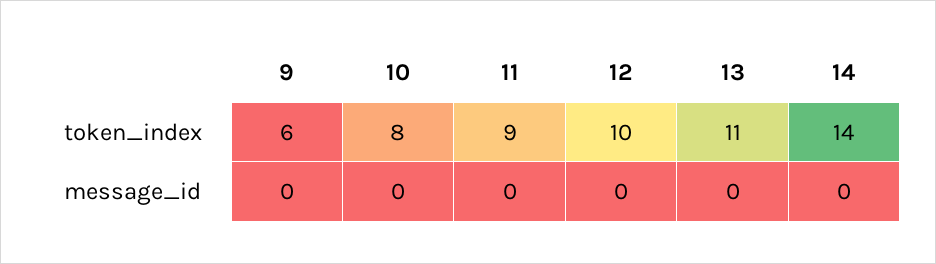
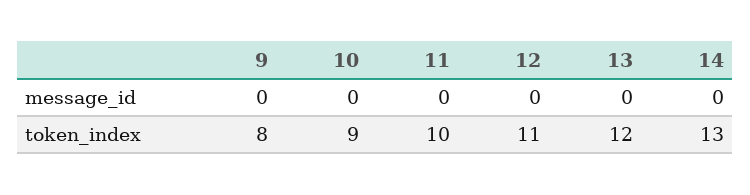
  {
    "9": {
-     "token_index": 6,
+     "token_index": 8,
      "message_id": 0
    },
    "10": {
-     "token_index": 8,
+     "token_index": 9,
      "message_id": 0
    },
    "11": {
-     "token_index": 9,
+     "token_index": 10,
      "message_id": 0
    },
    "12": {
-     "token_index": 10,
+     "token_index": 11,
      "message_id": 0
    },
    "13": {
-     "token_index": 11,
+     "token_index": 12,
      "message_id": 0
    },
    "14": {
-     "token_index": 14,
+     "token_index": 13,
      "message_id": 0
    }
  }

